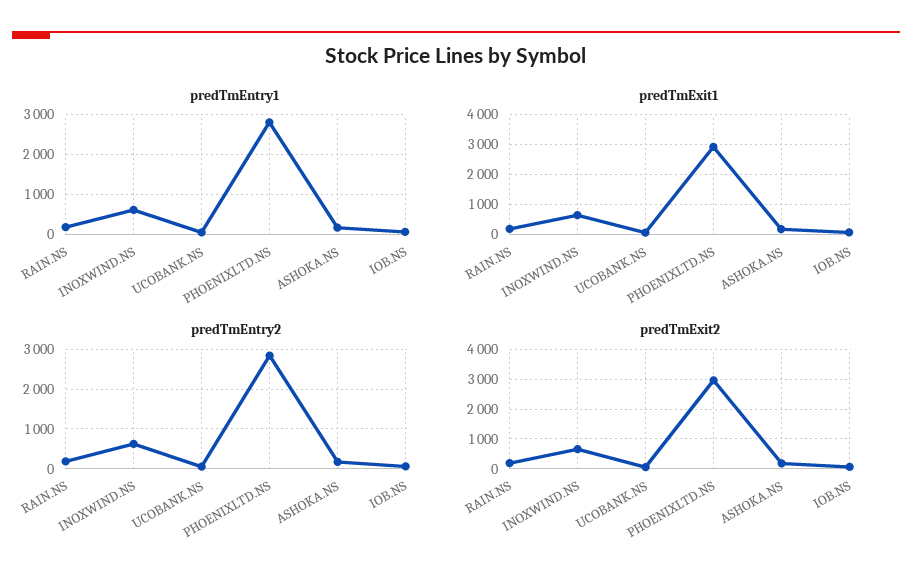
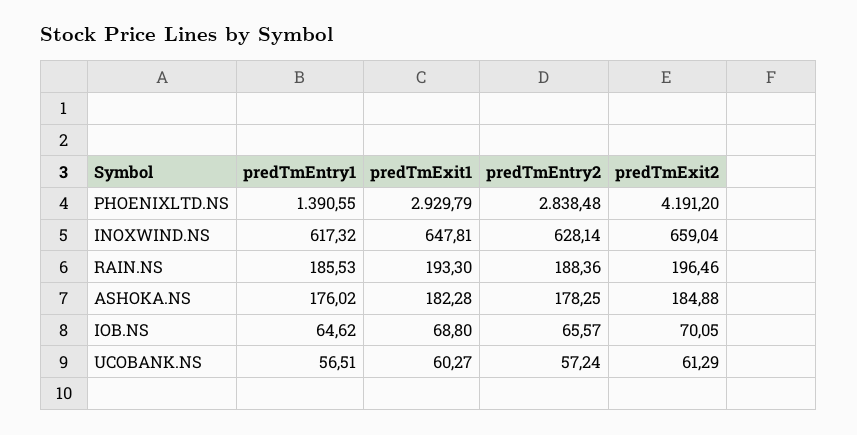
  {
    "predTmEntry1": {
      "RAIN.NS": 185.53,
      "INOXWIND.NS": 617.32,
      "UCOBANK.NS": 56.51,
-     "PHOENIXLTD.NS": 2800,
+     "PHOENIXLTD.NS": 1390.55,
      "ASHOKA.NS": 176.02,
      "IOB.NS": 64.62
    },
    "predTmExit1": {
      "RAIN.NS": 193.3,
      "INOXWIND.NS": 647.81,
      "UCOBANK.NS": 60.27,
      "PHOENIXLTD.NS": 2929.79,
      "ASHOKA.NS": 182.28,
      "IOB.NS": 68.8
    },
    "predTmEntry2": {
      "RAIN.NS": 188.36,
      "INOXWIND.NS": 628.14,
      "UCOBANK.NS": 57.24,
      "PHOENIXLTD.NS": 2838.48,
      "ASHOKA.NS": 178.25,
      "IOB.NS": 65.57
    },
    "predTmExit2": {
      "RAIN.NS": 196.46,
      "INOXWIND.NS": 659.04,
      "UCOBANK.NS": 61.29,
-     "PHOENIXLTD.NS": 3000,
+     "PHOENIXLTD.NS": 4191.2,
      "ASHOKA.NS": 184.88,
      "IOB.NS": 70.05
    }
  }

